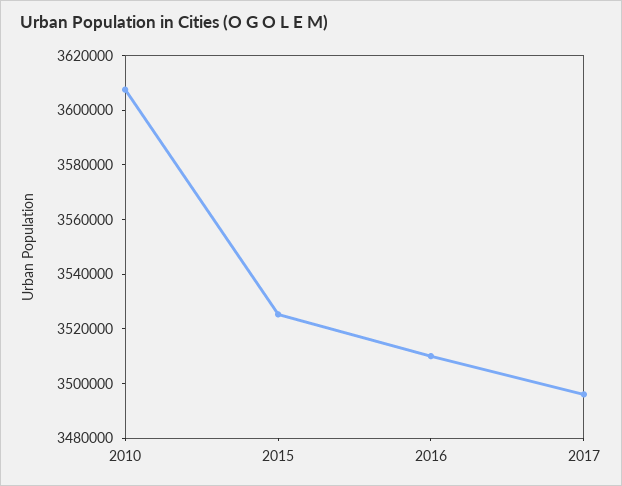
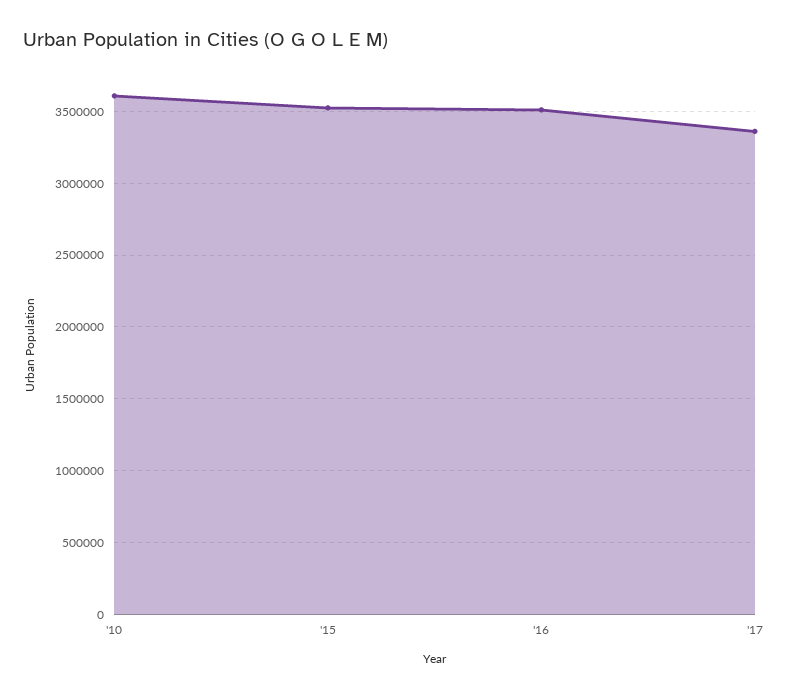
  {
    "2010": 3605000,
    "2015": 3525000,
    "2016": 3510000,
-   "2017": 3495000
+   "2017": 3350000
  }

